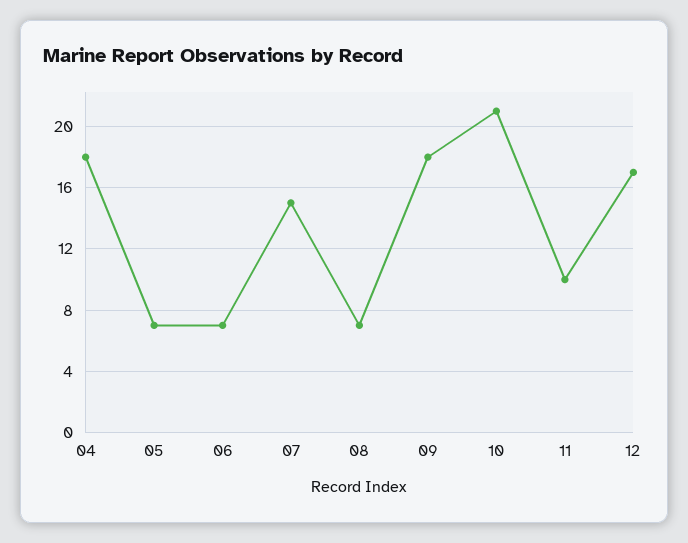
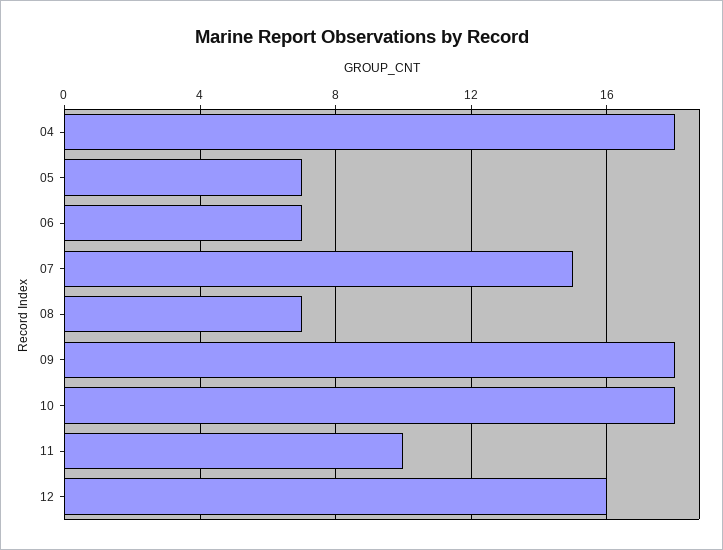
  {
    "04": 18,
    "05": 7,
    "06": 7,
    "07": 15,
    "08": 7,
    "09": 18,
-   "10": 21,
+   "10": 18,
    "11": 10,
-   "12": 17
+   "12": 16
  }

